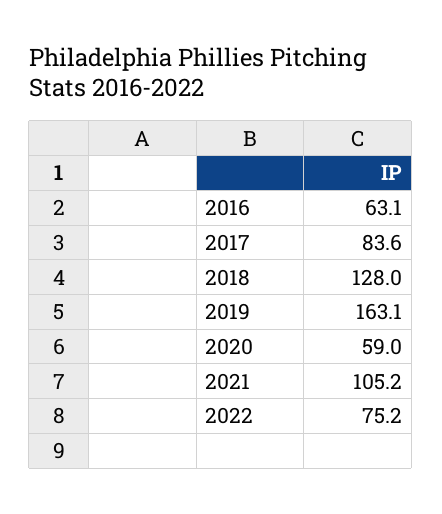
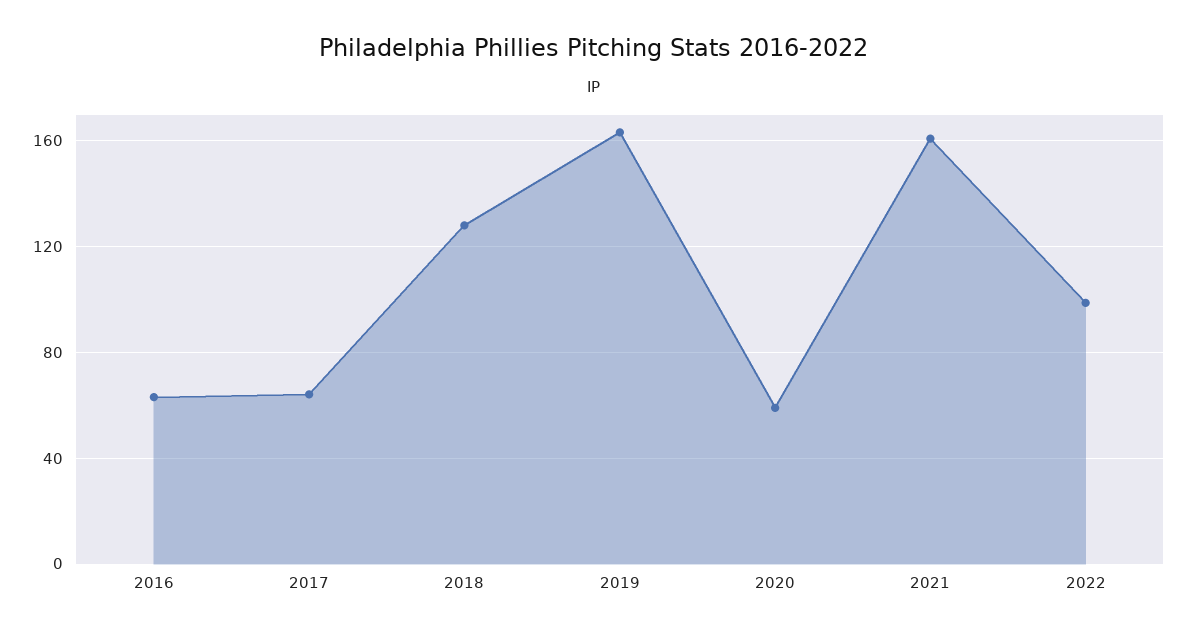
  {
    "2016": 63.1,
-   "2017": 83.6,
+   "2017": 65,
    "2018": 128,
    "2019": 163.1,
    "2020": 59,
-   "2021": 105.2,
+   "2021": 160,
-   "2022": 75.2
+   "2022": 100
  }

